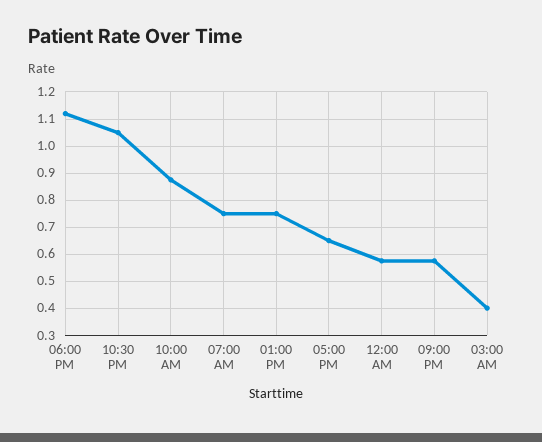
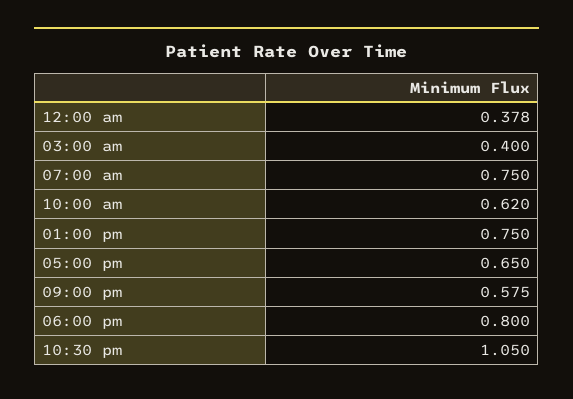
  {
-   "06:00 PM": 1.125,
+   "06:00 PM": 0.8,
    "10:30 PM": 1.05,
-   "10:00 AM": 0.875,
+   "10:00 AM": 0.62,
    "07:00 AM": 0.75,
    "01:00 PM": 0.75,
    "05:00 PM": 0.65,
-   "12:00 AM": 0.575,
+   "12:00 AM": 0.378,
    "09:00 PM": 0.575,
    "03:00 AM": 0.4
  }

